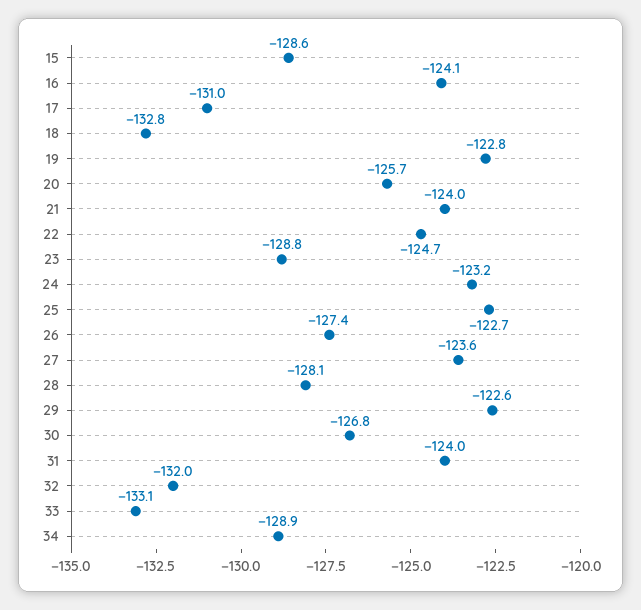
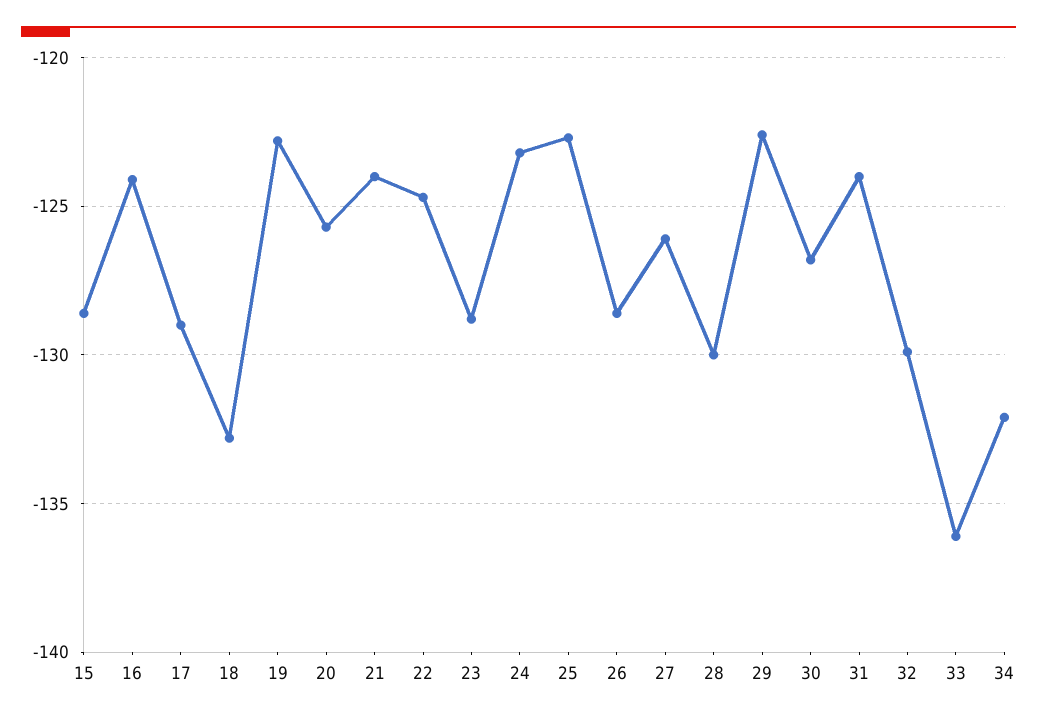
  {
    "15": -128.6,
    "16": -124.1,
-   "17": -131,
+   "17": -129,
    "18": -132.8,
    "19": -122.8,
    "20": -125.7,
    "21": -124,
    "22": -124.7,
    "23": -128.8,
    "24": -123.2,
    "25": -122.7,
-   "26": -127.4,
+   "26": -128.5,
-   "27": -123.6,
+   "27": -126,
-   "28": -128.1,
+   "28": -130,
    "29": -122.6,
    "30": -126.8,
    "31": -124,
-   "32": -132,
+   "32": -130,
-   "33": -133.1,
+   "33": -136,
-   "34": -128.9
+   "34": -132
  }

